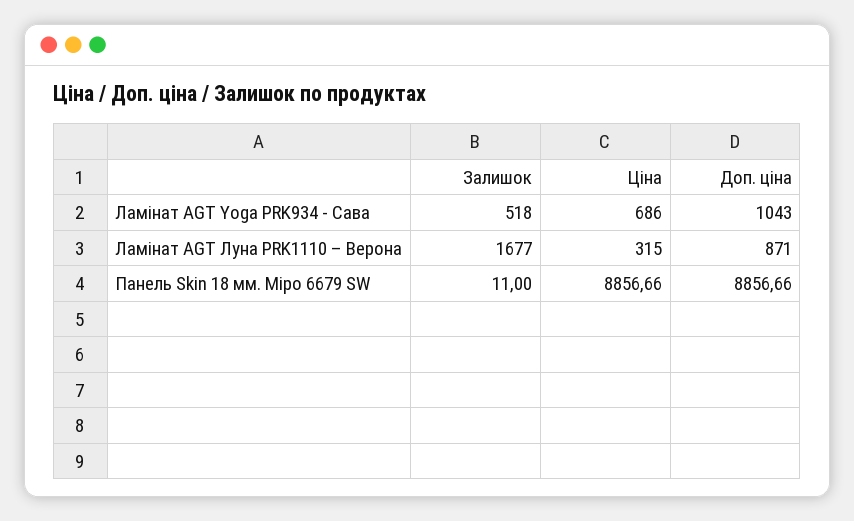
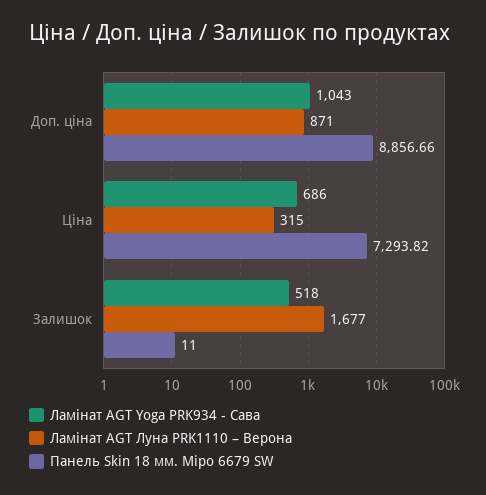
  {
    "Ламінат AGT Yoga PRK934 - Сава": {
      "Залишок": 518,
      "Ціна": 686,
      "Доп. ціна": 1043
    },
    "Ламінат AGT Луна PRK1110 – Верона": {
      "Залишок": 1677,
      "Ціна": 315,
      "Доп. ціна": 871
    },
    "Панель Skin 18 мм. Міро 6679 SW": {
      "Залишок": 11,
-     "Ціна": 8856.66,
+     "Ціна": 7293.82,
      "Доп. ціна": 8856.66
    }
  }

